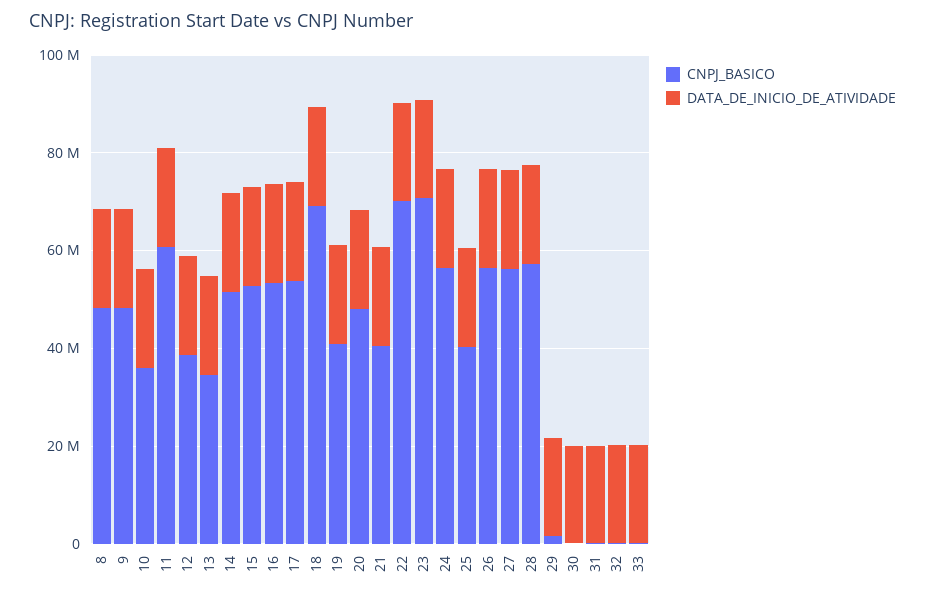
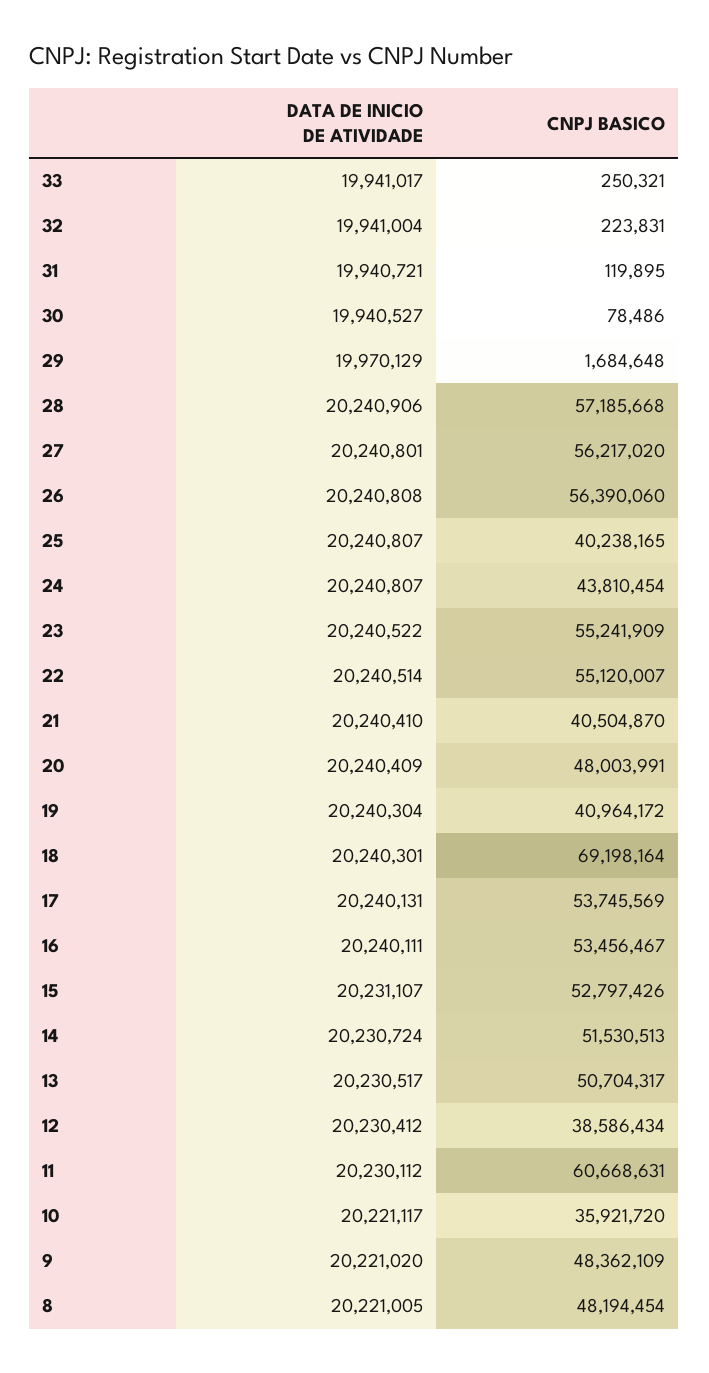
  {
    "CNPJ_BASICO": {
      "8": 48194454,
      "9": 48362109,
      "10": 35921720,
      "11": 60668631,
      "12": 38586434,
-     "13": 35000000,
+     "13": 50704317,
      "14": 51530513,
      "15": 52797426,
      "16": 53456467,
      "17": 53745569,
      "18": 69198164,
      "19": 40964172,
      "20": 48003991,
      "21": 40504870,
-     "22": 70000000,
+     "22": 55120007,
-     "23": 70000000,
+     "23": 55241909,
-     "24": 55000000,
+     "24": 43810454,
      "25": 40238165,
      "26": 56390060,
      "27": 56217020,
      "28": 57185668,
      "29": 1684648,
      "30": 78486,
      "31": 119895,
      "32": 223831,
      "33": 250321
    },
    "DATA_DE_INICIO_DE_ATIVIDADE": {
      "8": 20221005,
      "9": 20221020,
      "10": 20221117,
      "11": 20230112,
      "12": 20230412,
      "13": 20230517,
      "14": 20230724,
      "15": 20231107,
      "16": 20240111,
      "17": 20240131,
      "18": 20240301,
      "19": 20240304,
      "20": 20240409,
      "21": 20240410,
      "22": 20240514,
      "23": 20240522,
      "24": 20240807,
      "25": 20240807,
      "26": 20240808,
      "27": 20240801,
      "28": 20240906,
      "29": 19970129,
      "30": 19940527,
      "31": 19940721,
      "32": 19941004,
      "33": 19941017
    }
  }

